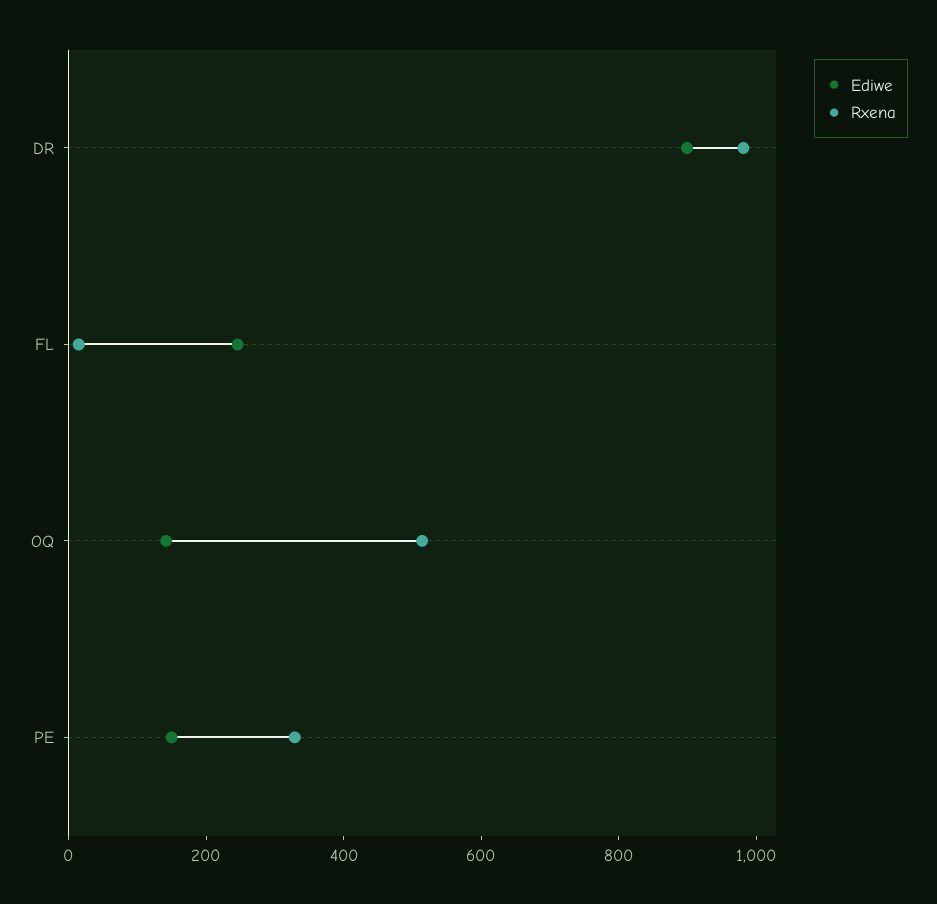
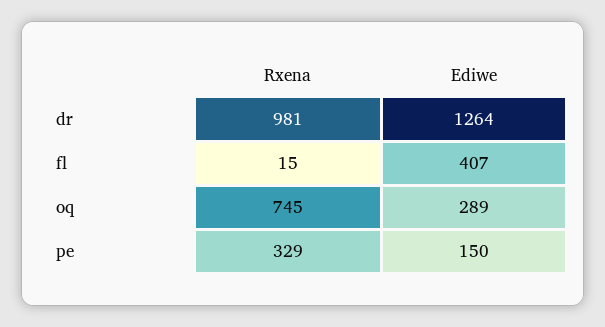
  {
    "Ediwe": {
-     "DR": 900,
+     "DR": 1264,
-     "FL": 250,
+     "FL": 407,
-     "OQ": 150,
+     "OQ": 289,
      "PE": 150
    },
    "Rxena": {
      "DR": 981,
      "FL": 15,
-     "OQ": 500,
+     "OQ": 745,
      "PE": 329
    }
  }

